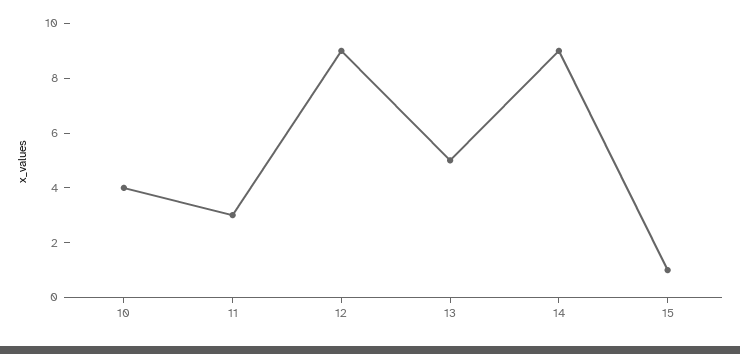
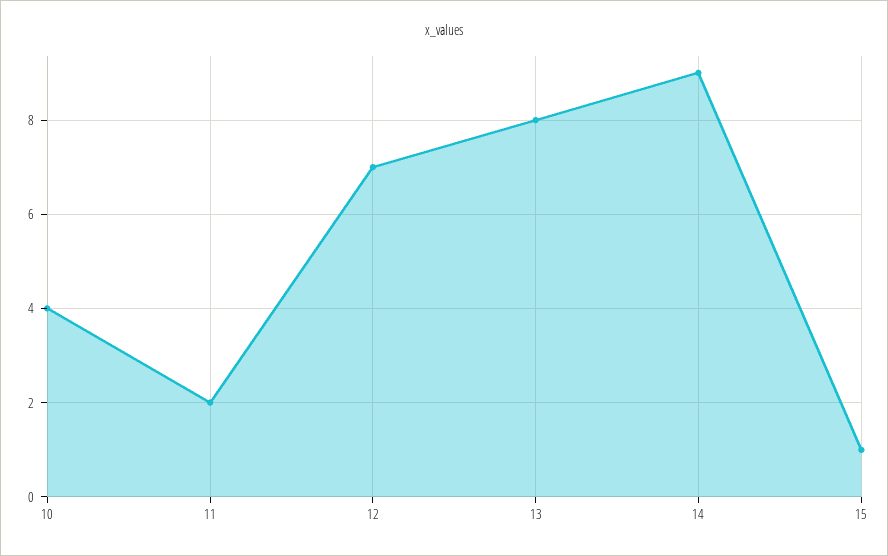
  {
    "10": 4,
-   "11": 3,
+   "11": 2,
-   "12": 9,
+   "12": 7,
-   "13": 5,
+   "13": 8,
    "14": 9,
    "15": 1
  }

